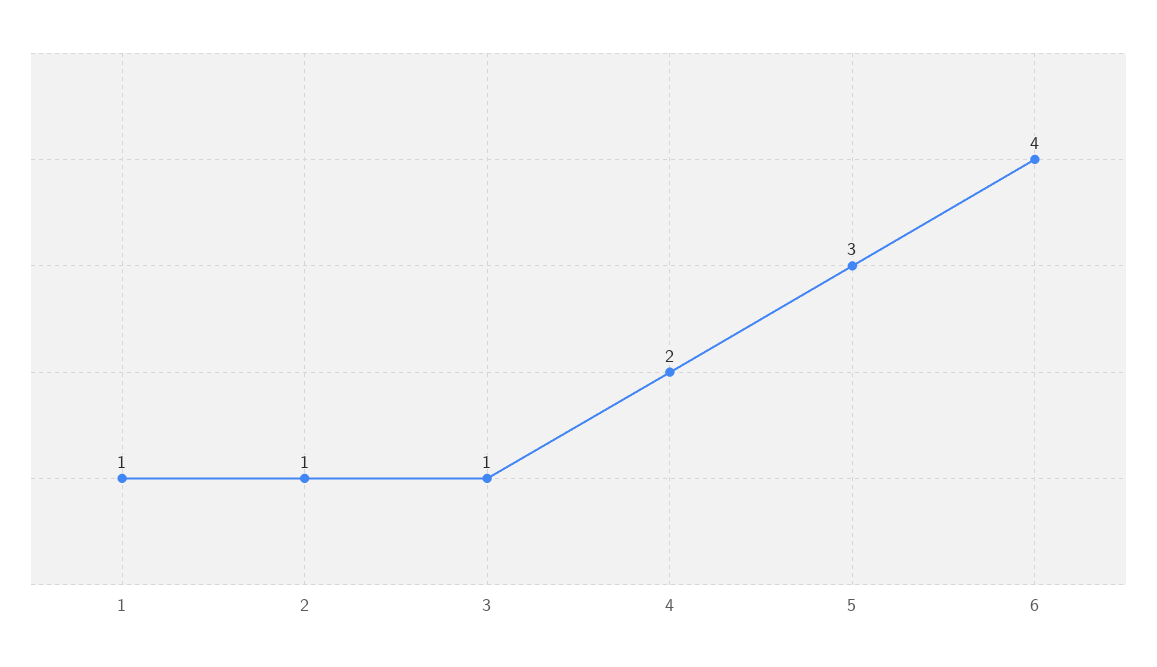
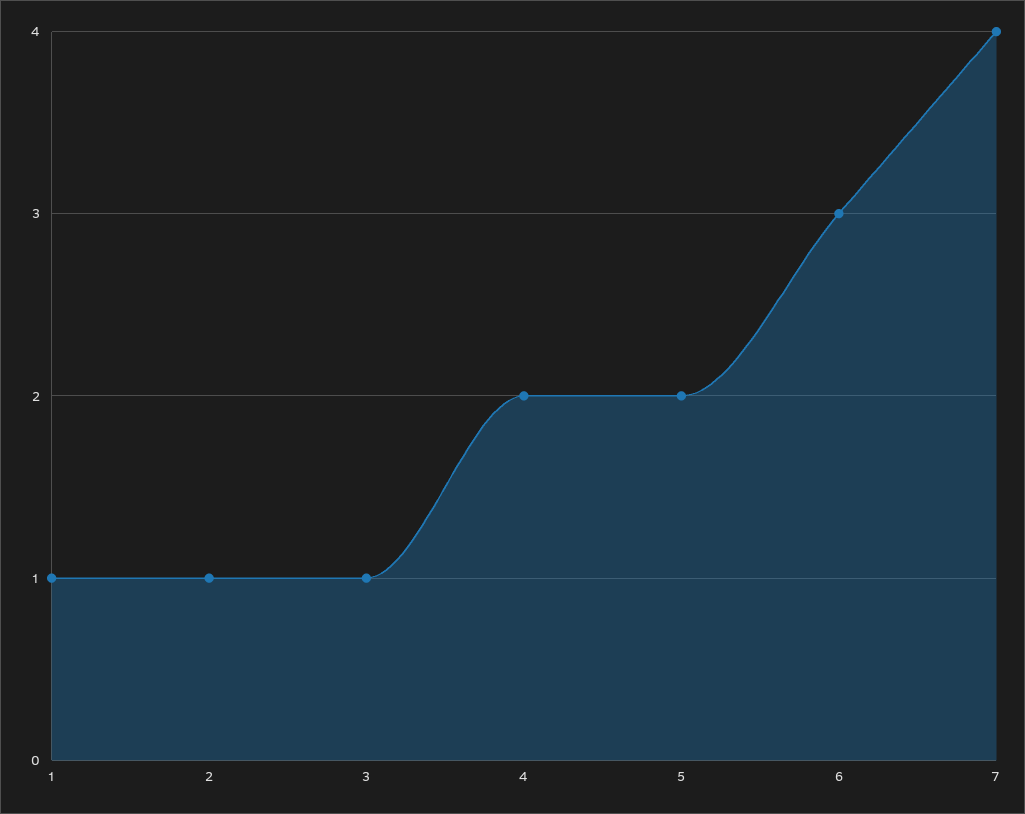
  {
    "1": 1,
    "2": 1,
    "3": 1,
    "4": 2,
-   "5": 3,
+   "5": 2,
-   "6": 4
+   "6": 3,
+   "7": 4
  }

